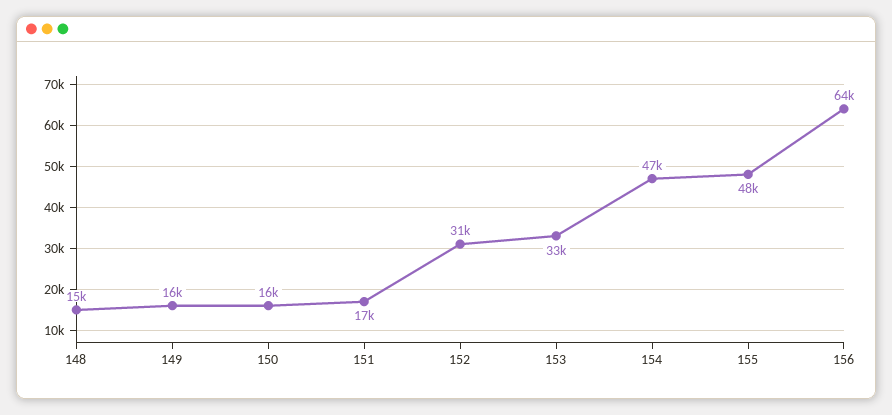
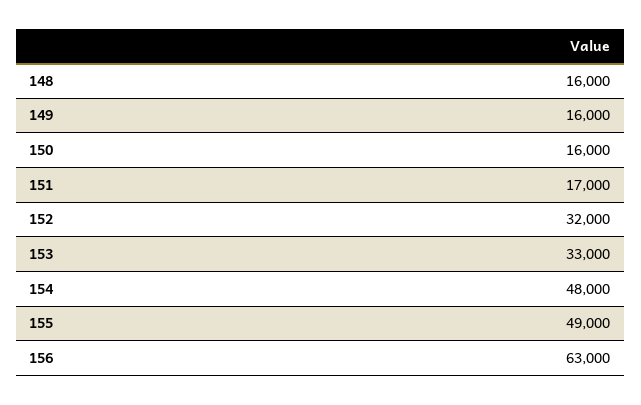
  {
-   "148": 15000,
+   "148": 16000,
    "149": 16000,
    "150": 16000,
    "151": 17000,
-   "152": 31000,
+   "152": 32000,
    "153": 33000,
-   "154": 47000,
+   "154": 48000,
-   "155": 48000,
+   "155": 49000,
-   "156": 64000
+   "156": 63000
  }

